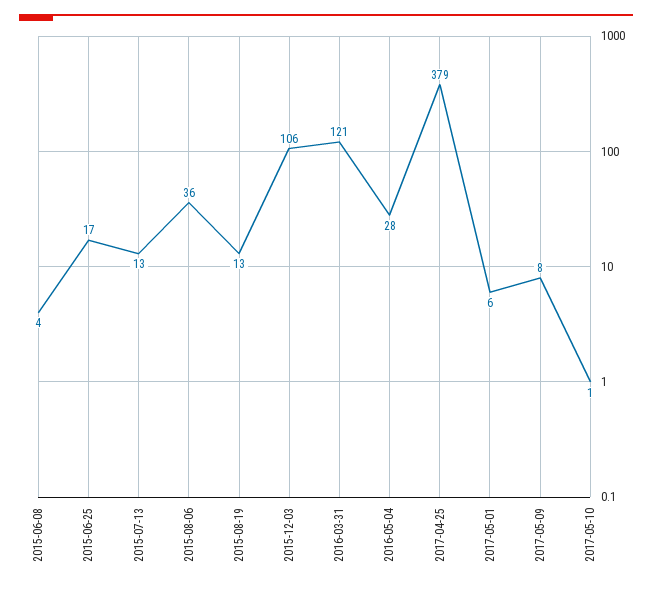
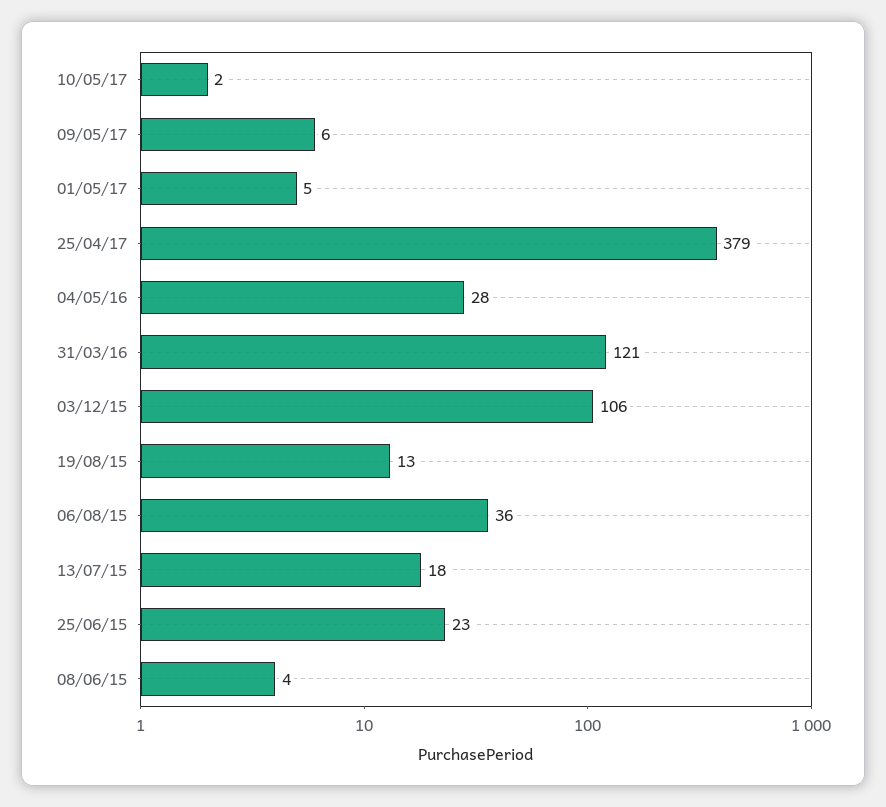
  {
    "2015-06-08": 4,
-   "2015-06-25": 17,
+   "2015-06-25": 23,
-   "2015-07-13": 13,
+   "2015-07-13": 18,
    "2015-08-06": 36,
    "2015-08-19": 13,
    "2015-12-03": 106,
    "2016-03-31": 121,
    "2016-05-04": 28,
    "2017-04-25": 379,
-   "2017-05-01": 6,
+   "2017-05-01": 5,
-   "2017-05-09": 8,
+   "2017-05-09": 6,
-   "2017-05-10": 1
+   "2017-05-10": 2
  }

